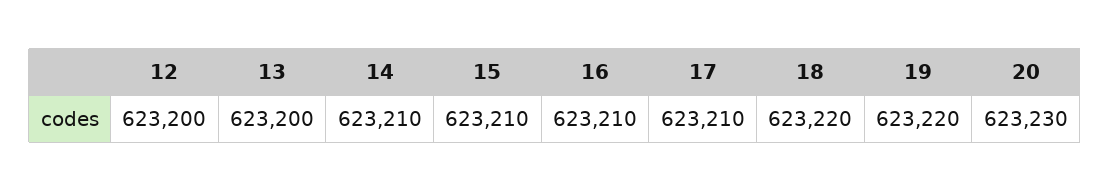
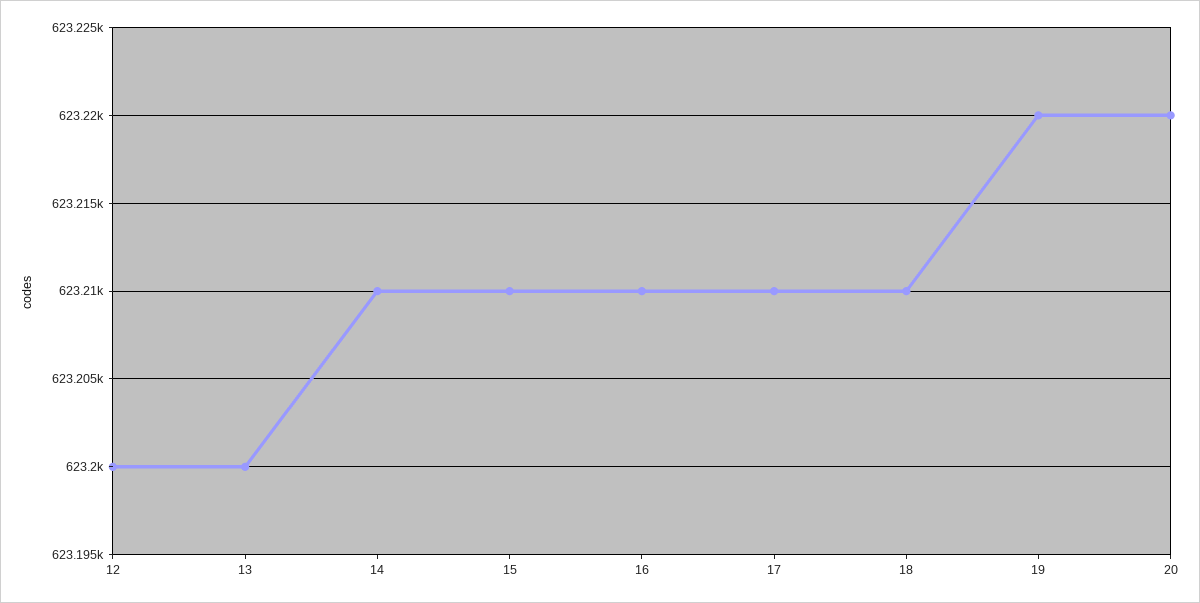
  {
    "12": 623200,
    "13": 623200,
    "14": 623210,
    "15": 623210,
    "16": 623210,
    "17": 623210,
-   "18": 623220,
+   "18": 623210,
    "19": 623220,
-   "20": 623230
+   "20": 623220
  }

